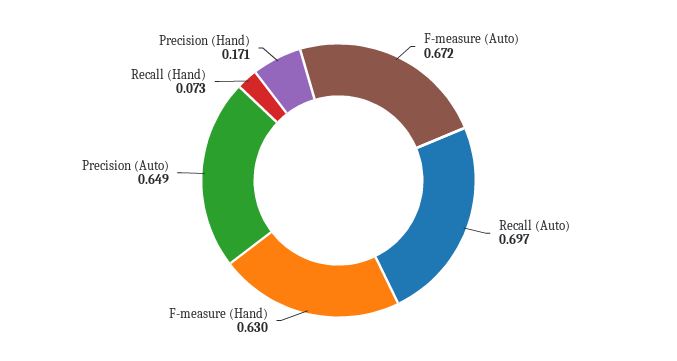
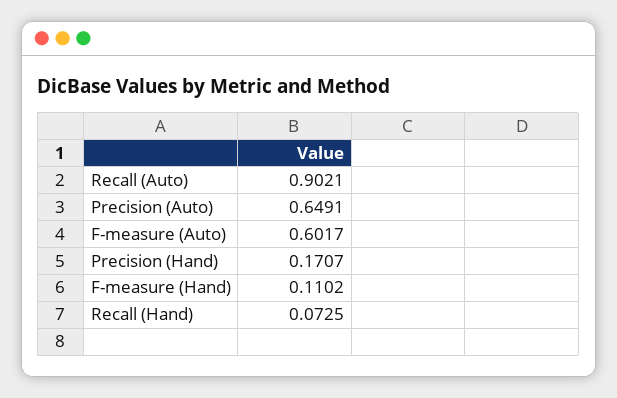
  {
-   "F-measure (Auto)": 0.672,
+   "F-measure (Auto)": 0.6017,
-   "Recall (Auto)": 0.697,
+   "Recall (Auto)": 0.9021,
-   "F-measure (Hand)": 0.63,
+   "F-measure (Hand)": 0.1102,
    "Precision (Auto)": 0.6491,
    "Recall (Hand)": 0.0725,
    "Precision (Hand)": 0.1707
  }

